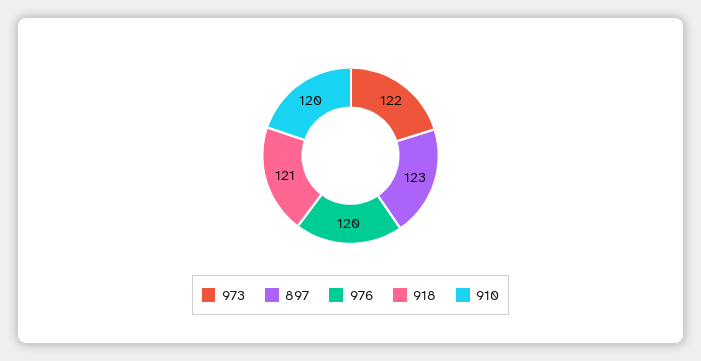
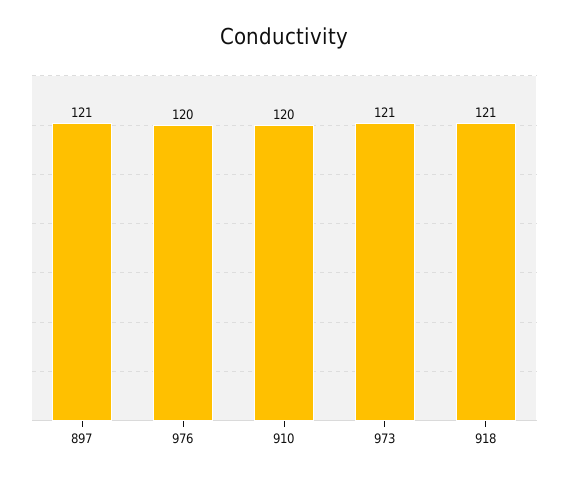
  {
-   "973": 122,
+   "973": 121,
-   "897": 123,
+   "897": 121,
    "976": 120,
    "918": 121,
    "910": 120
  }

